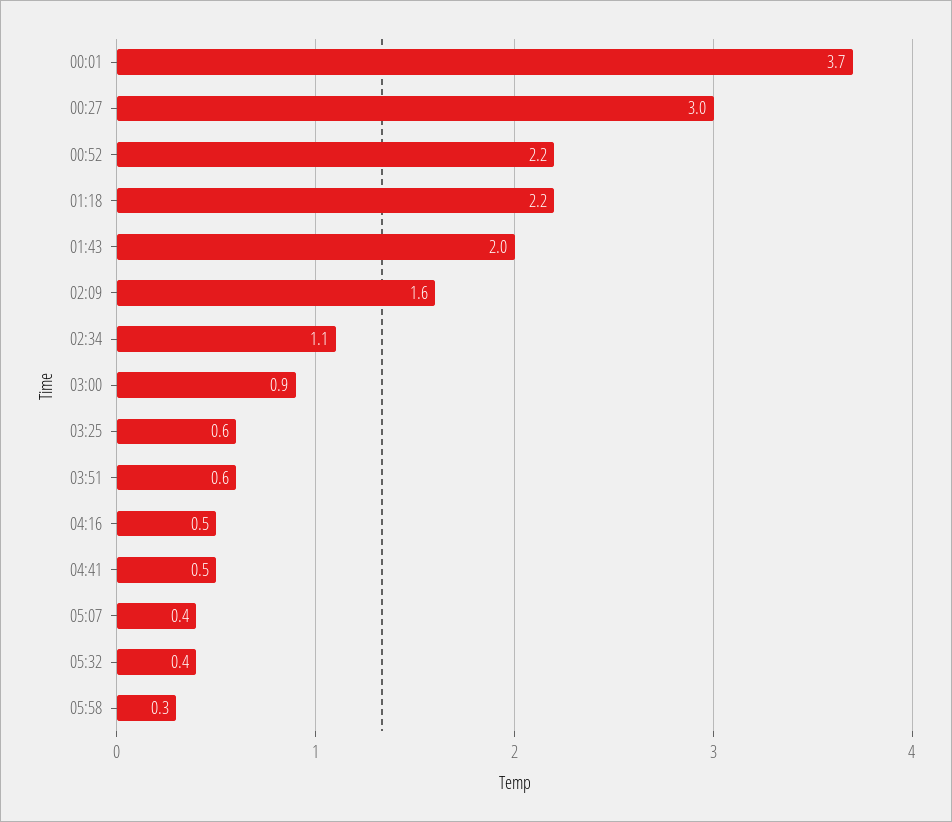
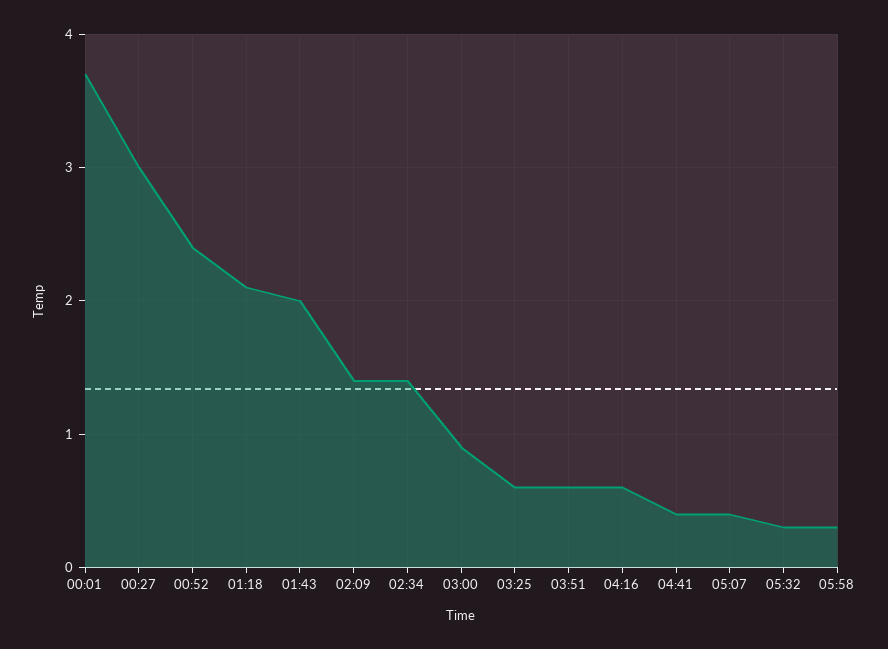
  {
    "00:01": 3.7,
    "00:27": 3,
-   "00:52": 2.2,
+   "00:52": 2.4,
-   "01:18": 2.2,
+   "01:18": 2.1,
    "01:43": 2,
-   "02:09": 1.6,
+   "02:09": 1.4,
-   "02:34": 1.1,
+   "02:34": 1.4,
    "03:00": 0.9,
    "03:25": 0.6,
    "03:51": 0.6,
-   "04:16": 0.5,
+   "04:16": 0.6,
-   "04:41": 0.5,
+   "04:41": 0.4,
    "05:07": 0.4,
-   "05:32": 0.4,
+   "05:32": 0.3,
    "05:58": 0.3
  }

